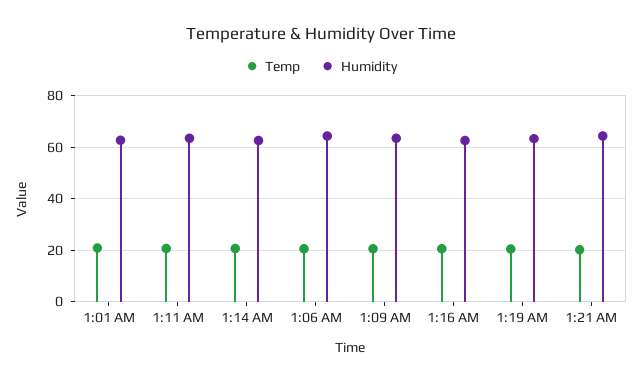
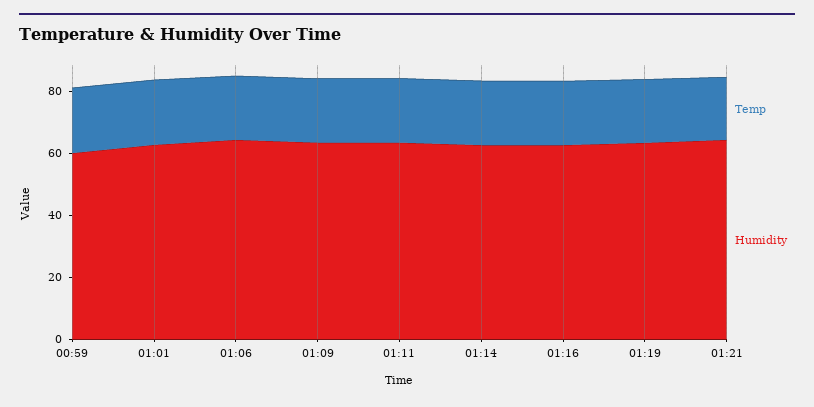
  {
    "Temp": {
      "1:01 AM": 20,
      "1:11 AM": 20,
      "1:14 AM": 20,
      "1:06 AM": 20,
      "1:09 AM": 20,
      "1:16 AM": 20,
      "1:19 AM": 20,
-     "1:21 AM": 20
+     "1:21 AM": 20,
+     "00:59": 20
    },
    "Humidity": {
      "1:01 AM": 62.5,
      "1:11 AM": 62.5,
      "1:14 AM": 62.5,
      "1:06 AM": 65,
      "1:09 AM": 62.5,
      "1:16 AM": 62.5,
      "1:19 AM": 62.5,
-     "1:21 AM": 65
+     "1:21 AM": 65,
+     "00:59": 60
    }
  }

